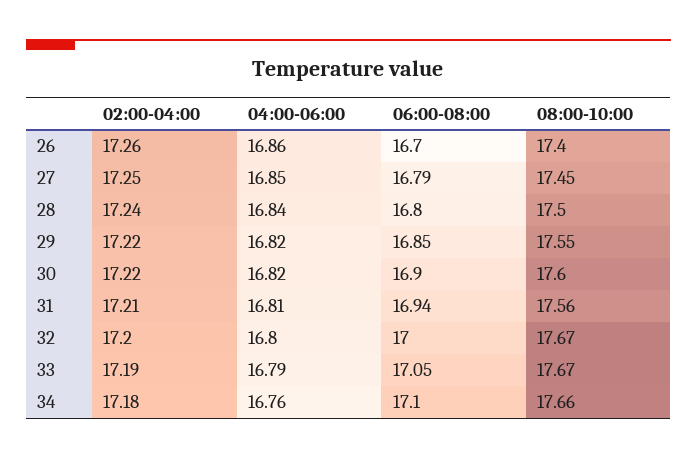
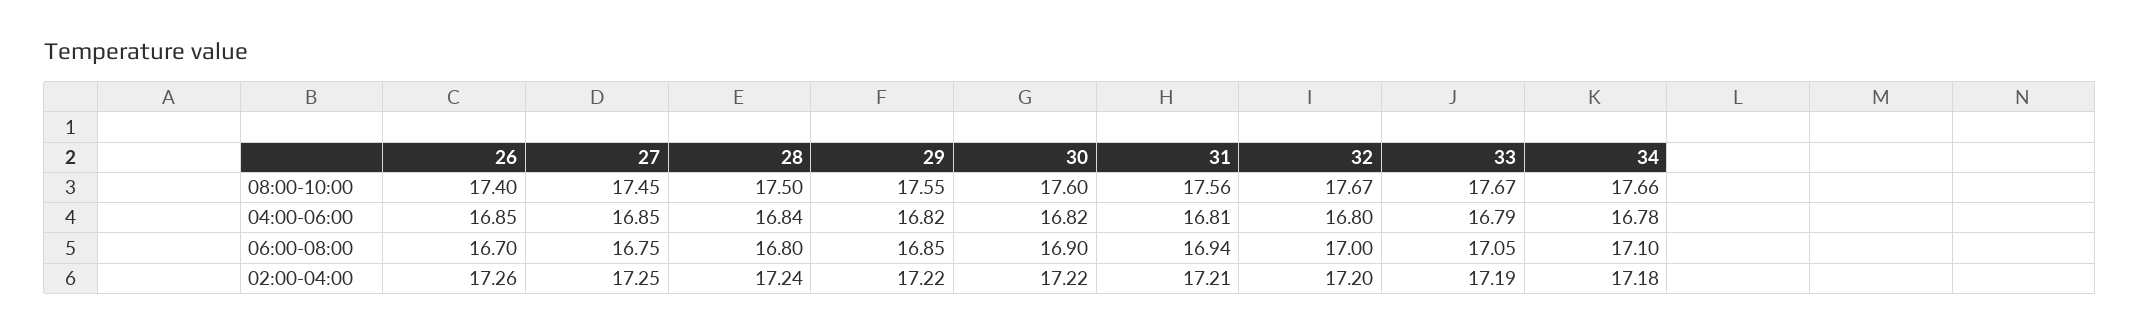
  {
    "02:00-04:00": {
      "26": 17.26,
      "27": 17.25,
      "28": 17.24,
      "29": 17.22,
      "30": 17.22,
      "31": 17.21,
      "32": 17.2,
      "33": 17.19,
      "34": 17.18
    },
    "04:00-06:00": {
-     "26": 16.86,
+     "26": 16.85,
      "27": 16.85,
      "28": 16.84,
      "29": 16.82,
      "30": 16.82,
      "31": 16.81,
      "32": 16.8,
      "33": 16.79,
-     "34": 16.76
+     "34": 16.78
    },
    "06:00-08:00": {
      "26": 16.7,
-     "27": 16.79,
+     "27": 16.75,
      "28": 16.8,
      "29": 16.85,
      "30": 16.9,
      "31": 16.94,
      "32": 17,
      "33": 17.05,
      "34": 17.1
    },
    "08:00-10:00": {
      "26": 17.4,
      "27": 17.45,
      "28": 17.5,
      "29": 17.55,
      "30": 17.6,
      "31": 17.56,
      "32": 17.67,
      "33": 17.67,
      "34": 17.66
    }
  }

